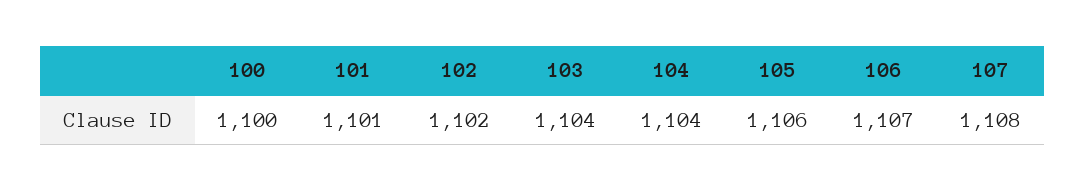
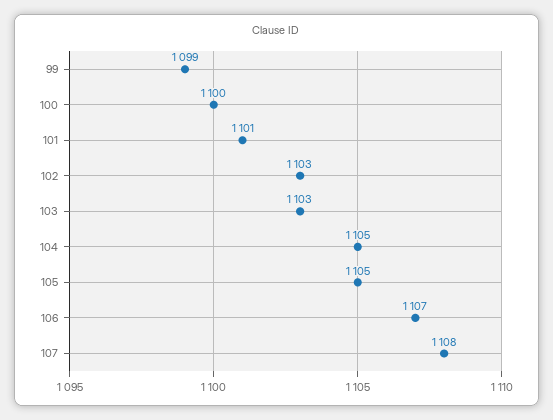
  {
    "100": 1100,
    "101": 1101,
-   "102": 1102,
+   "102": 1103,
-   "103": 1104,
+   "103": 1103,
-   "104": 1104,
+   "104": 1105,
-   "105": 1106,
+   "105": 1105,
    "106": 1107,
-   "107": 1108
+   "107": 1108,
+   "99": 1099
  }

